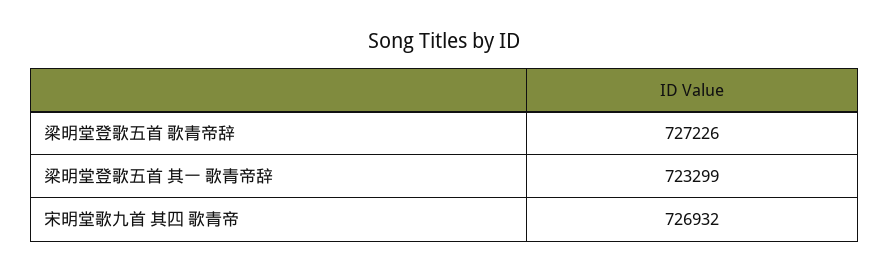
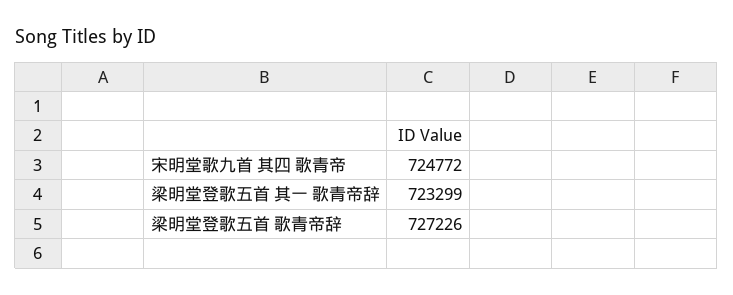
  {
    "梁明堂登歌五首 歌青帝辞": 727226,
    "梁明堂登歌五首 其一 歌青帝辞": 723299,
-   "宋明堂歌九首 其四 歌青帝": 726932
+   "宋明堂歌九首 其四 歌青帝": 724772
  }

